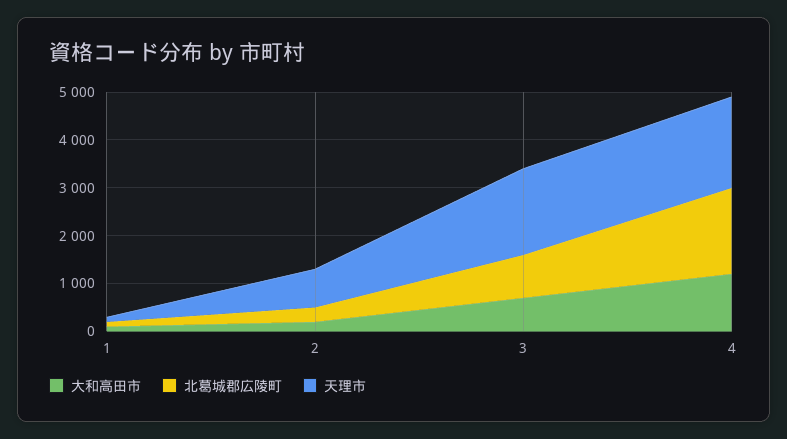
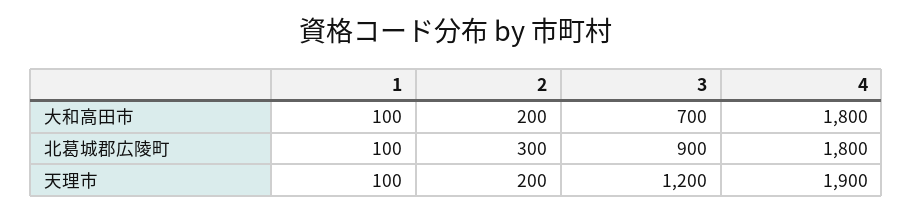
  {
    "大和高田市": {
      "1": 100,
      "2": 200,
      "3": 700,
-     "4": 1200
+     "4": 1800
    },
    "北葛城郡広陵町": {
      "1": 100,
      "2": 300,
      "3": 900,
      "4": 1800
    },
    "天理市": {
      "1": 100,
-     "2": 800,
+     "2": 200,
-     "3": 1800,
+     "3": 1200,
      "4": 1900
    }
  }

